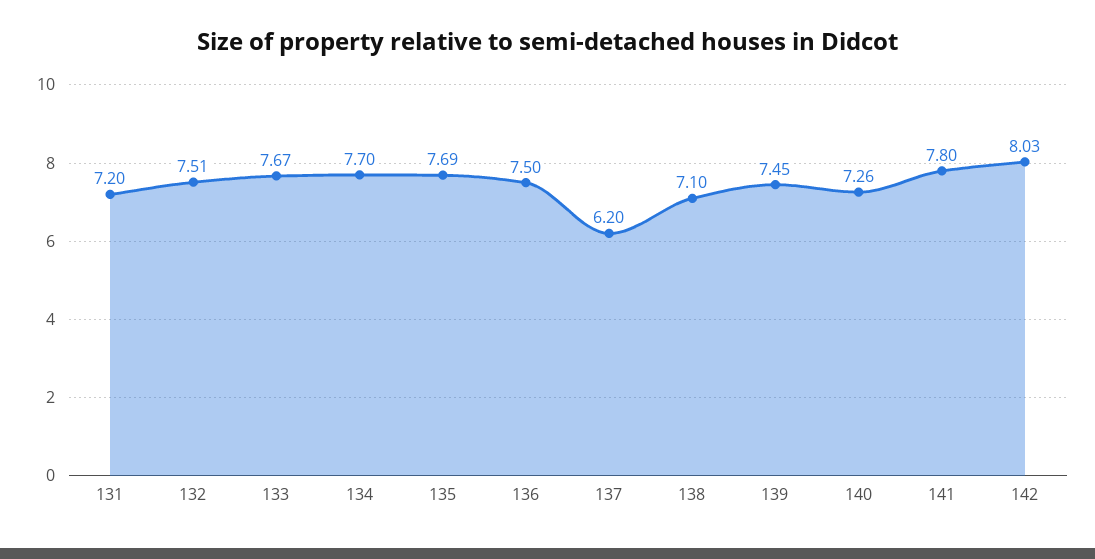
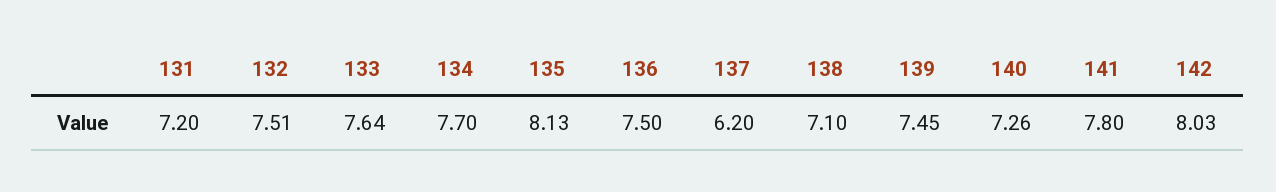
  {
    "131": 7.2,
    "132": 7.51,
-   "133": 7.67,
+   "133": 7.64,
    "134": 7.7,
-   "135": 7.69,
+   "135": 8.13,
    "136": 7.5,
    "137": 6.2,
    "138": 7.1,
    "139": 7.45,
    "140": 7.26,
    "141": 7.8,
    "142": 8.03
  }

